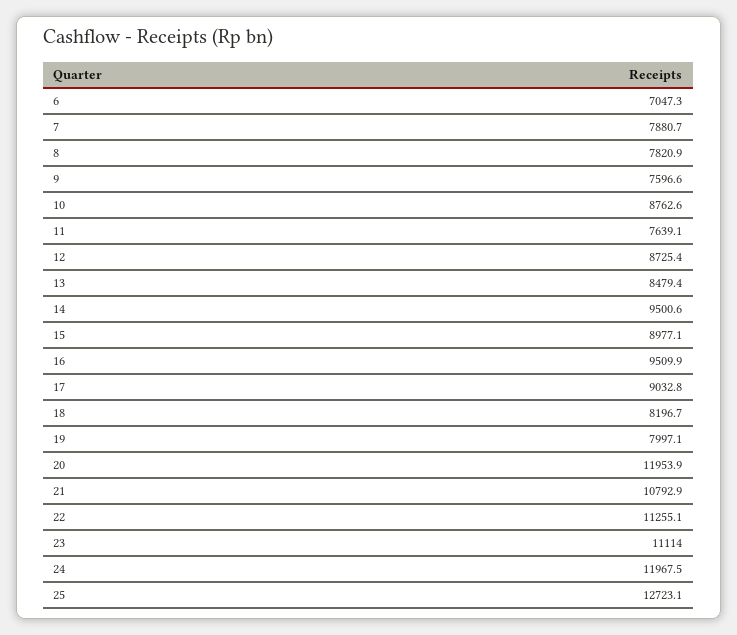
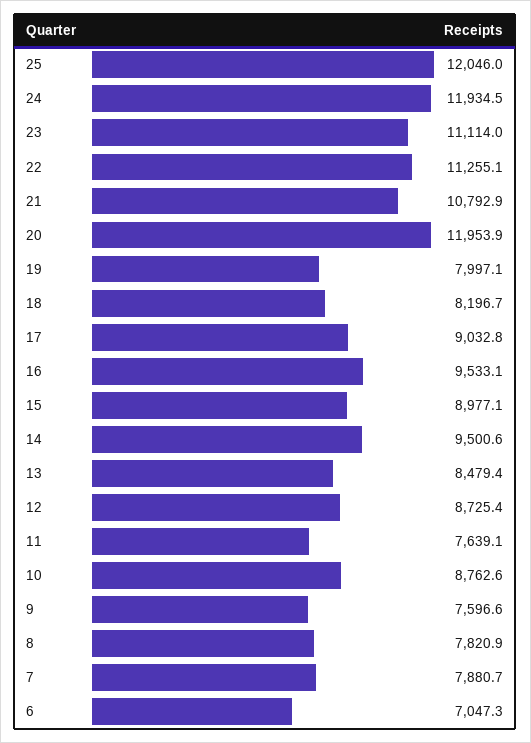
  {
    "6": 7047.3,
    "7": 7880.7,
    "8": 7820.9,
    "9": 7596.6,
    "10": 8762.6,
    "11": 7639.1,
    "12": 8725.4,
    "13": 8479.4,
    "14": 9500.6,
    "15": 8977.1,
-   "16": 9509.9,
+   "16": 9533.1,
    "17": 9032.8,
    "18": 8196.7,
    "19": 7997.1,
    "20": 11953.9,
    "21": 10792.9,
    "22": 11255.1,
    "23": 11114,
-   "24": 11967.5,
+   "24": 11934.5,
-   "25": 12723.1
+   "25": 12046
  }

